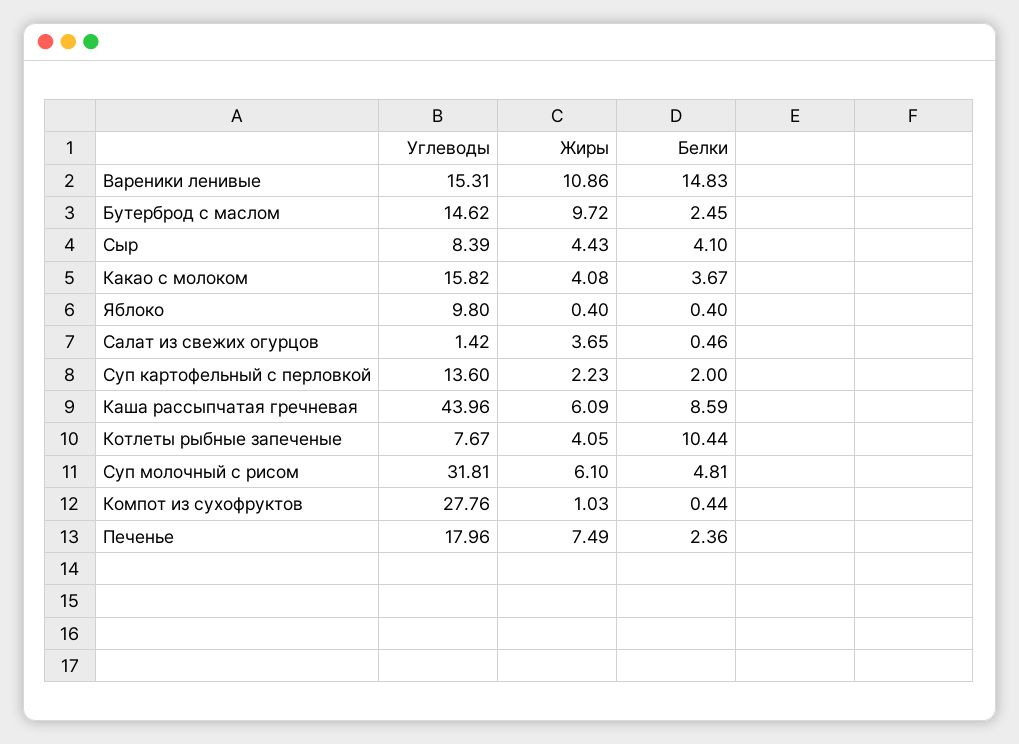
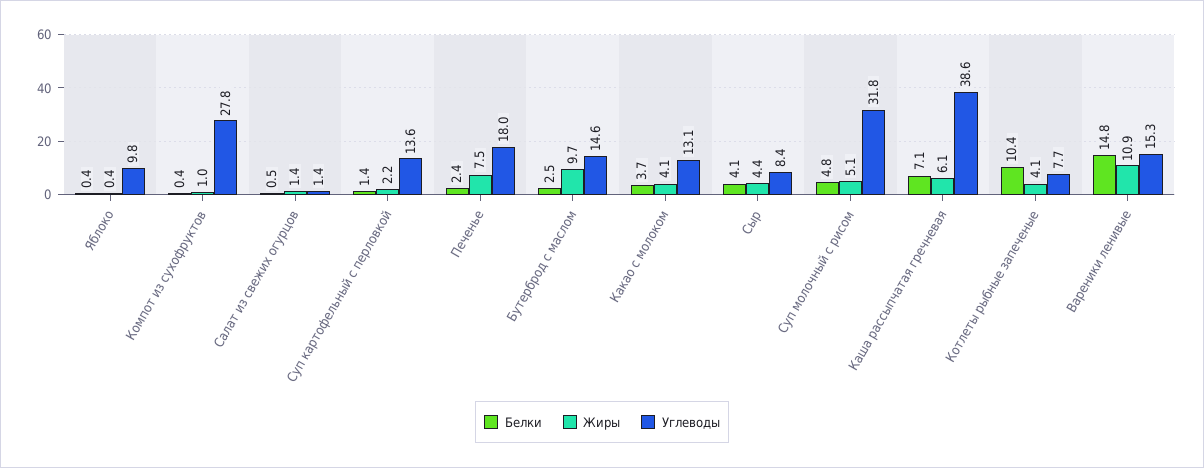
  {
    "Углеводы": {
      "Вареники ленивые": 15.31,
      "Бутерброд с маслом": 14.62,
      "Сыр": 8.39,
-     "Какао с молоком": 15.82,
+     "Какао с молоком": 13.1,
      "Яблоко": 9.8,
      "Салат из свежих огурцов": 1.42,
      "Суп картофельный с перловкой": 13.6,
-     "Каша рассыпчатая гречневая": 43.96,
+     "Каша рассыпчатая гречневая": 38.6,
      "Котлеты рыбные запеченые": 7.67,
      "Суп молочный с рисом": 31.81,
      "Компот из сухофруктов": 27.76,
      "Печенье": 17.96
    },
    "Жиры": {
      "Вареники ленивые": 10.86,
      "Бутерброд с маслом": 9.72,
      "Сыр": 4.43,
      "Какао с молоком": 4.08,
      "Яблоко": 0.4,
-     "Салат из свежих огурцов": 3.65,
+     "Салат из свежих огурцов": 1.4,
      "Суп картофельный с перловкой": 2.23,
      "Каша рассыпчатая гречневая": 6.09,
      "Котлеты рыбные запеченые": 4.05,
-     "Суп молочный с рисом": 6.1,
+     "Суп молочный с рисом": 5.1,
      "Компот из сухофруктов": 1.03,
      "Печенье": 7.49
    },
    "Белки": {
      "Вареники ленивые": 14.83,
      "Бутерброд с маслом": 2.45,
      "Сыр": 4.1,
      "Какао с молоком": 3.67,
      "Яблоко": 0.4,
      "Салат из свежих огурцов": 0.46,
-     "Суп картофельный с перловкой": 2,
+     "Суп картофельный с перловкой": 1.4,
-     "Каша рассыпчатая гречневая": 8.59,
+     "Каша рассыпчатая гречневая": 7.1,
      "Котлеты рыбные запеченые": 10.44,
      "Суп молочный с рисом": 4.81,
      "Компот из сухофруктов": 0.44,
      "Печенье": 2.36
    }
  }

